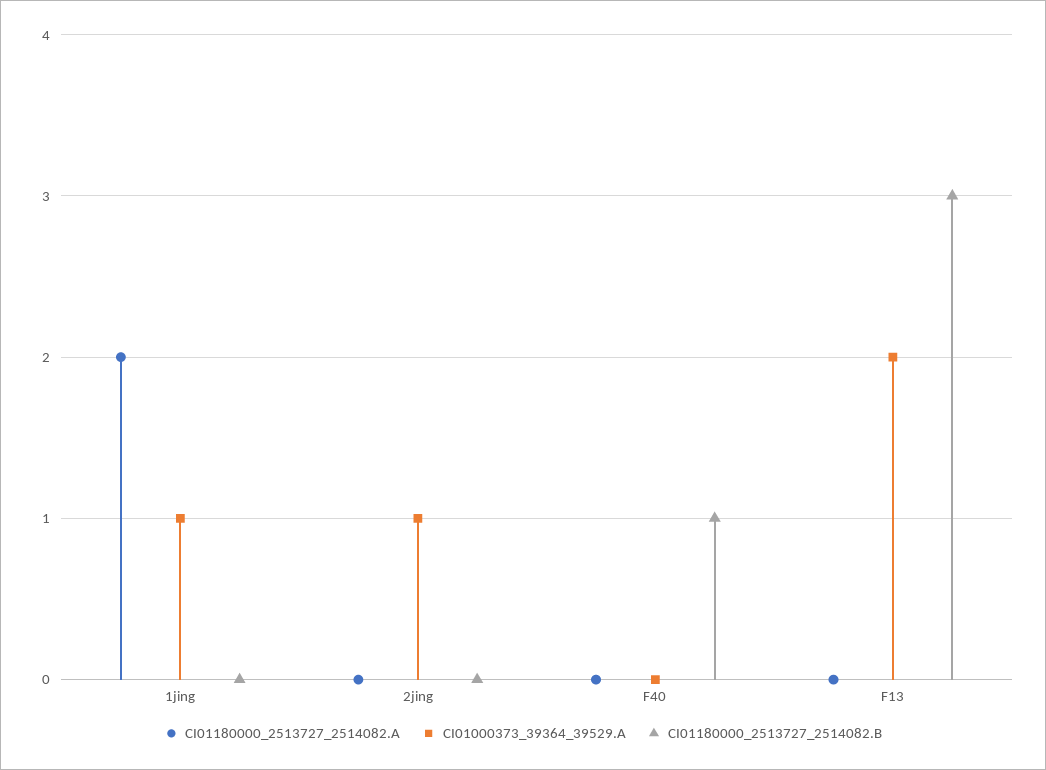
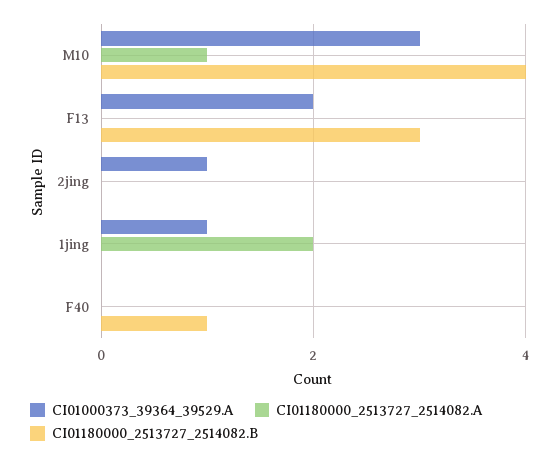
  {
    "CI01180000_2513727_2514082.A": {
      "1jing": 2,
      "2jing": 0,
      "F40": 0,
-     "F13": 0
+     "F13": 0,
+     "M10": 1
    },
    "CI01000373_39364_39529.A": {
      "1jing": 1,
      "2jing": 1,
      "F40": 0,
-     "F13": 2
+     "F13": 2,
+     "M10": 3
    },
    "CI01180000_2513727_2514082.B": {
      "1jing": 0,
      "2jing": 0,
      "F40": 1,
-     "F13": 3
+     "F13": 3,
+     "M10": 4
    }
  }

